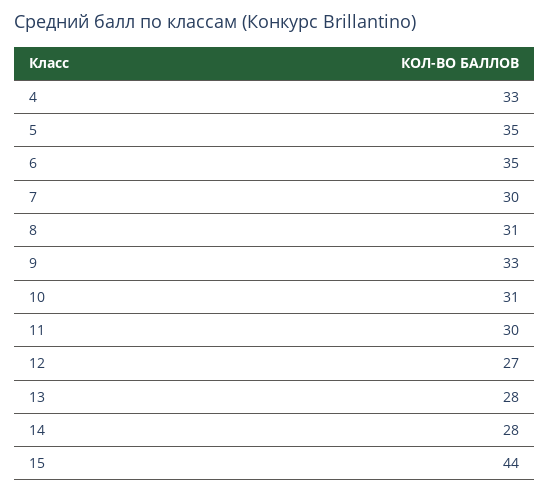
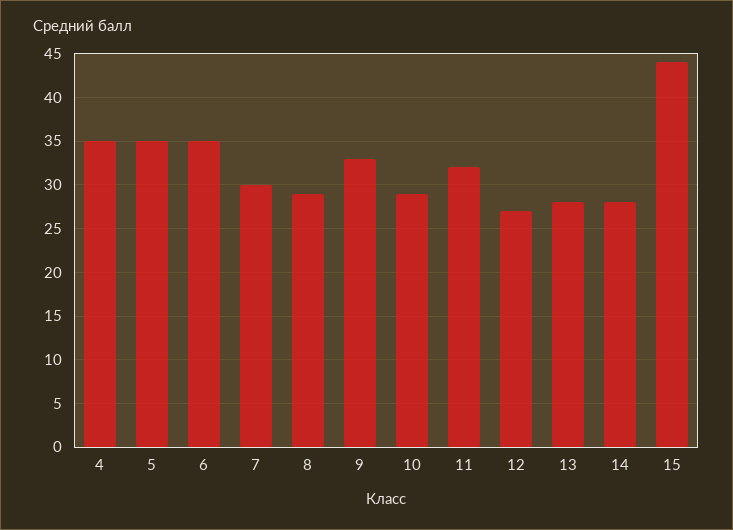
  {
-   "4": 33,
+   "4": 35,
    "5": 35,
    "6": 35,
    "7": 30,
-   "8": 31,
+   "8": 29,
    "9": 33,
-   "10": 31,
+   "10": 29,
-   "11": 30,
+   "11": 32,
    "12": 27,
    "13": 28,
    "14": 28,
    "15": 44
  }

